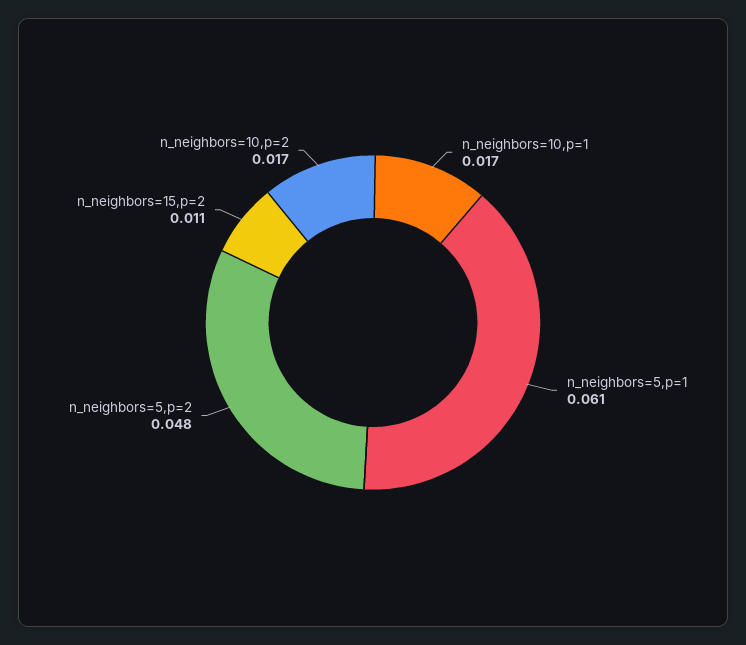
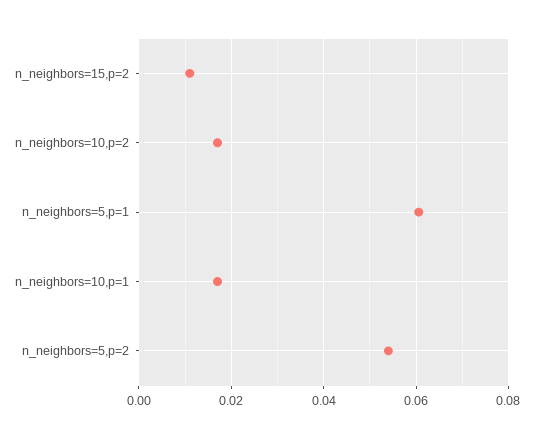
  {
    "n_neighbors=10,p=1": 0.017,
    "n_neighbors=5,p=1": 0.061,
-   "n_neighbors=5,p=2": 0.048,
+   "n_neighbors=5,p=2": 0.054,
    "n_neighbors=15,p=2": 0.011,
    "n_neighbors=10,p=2": 0.017
  }

